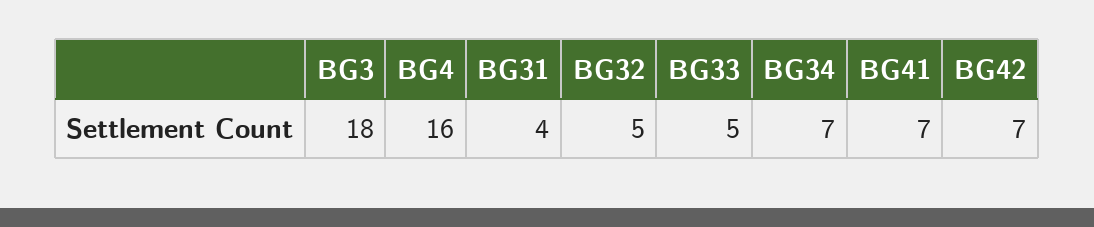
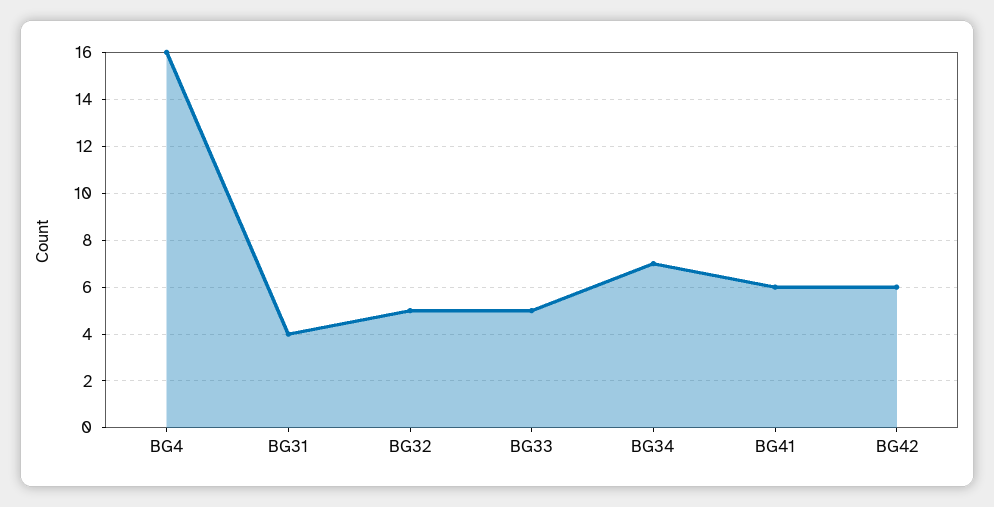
  {
-   "BG3": 18,
    "BG4": 16,
    "BG31": 4,
    "BG32": 5,
    "BG33": 5,
    "BG34": 7,
-   "BG41": 7,
+   "BG41": 6,
-   "BG42": 7
+   "BG42": 6
  }

